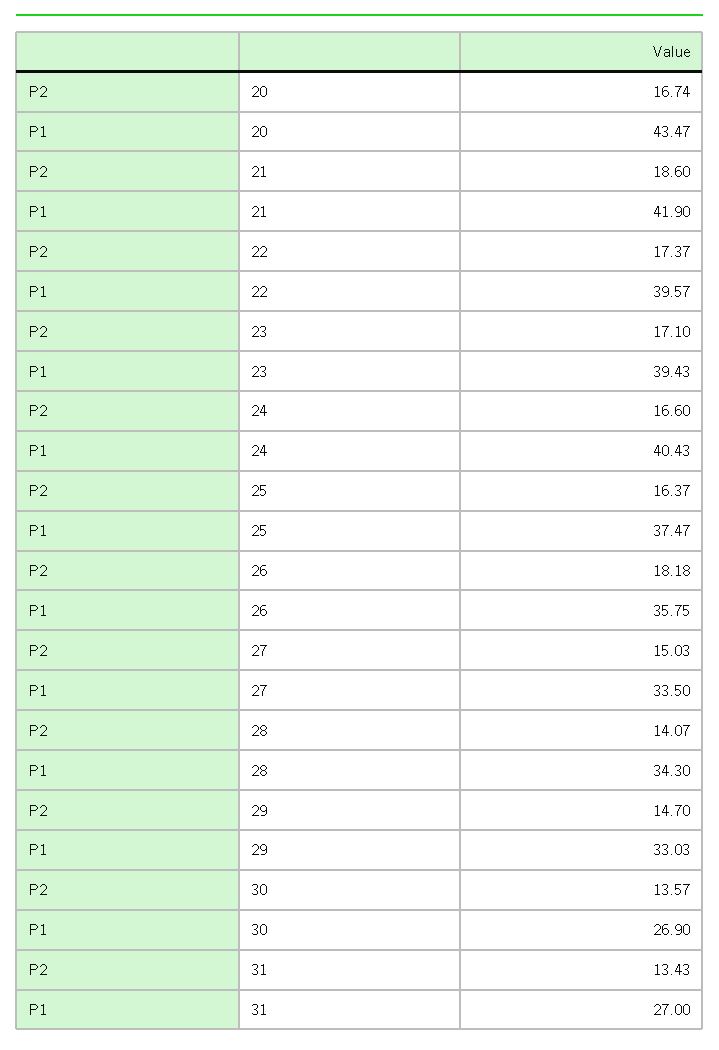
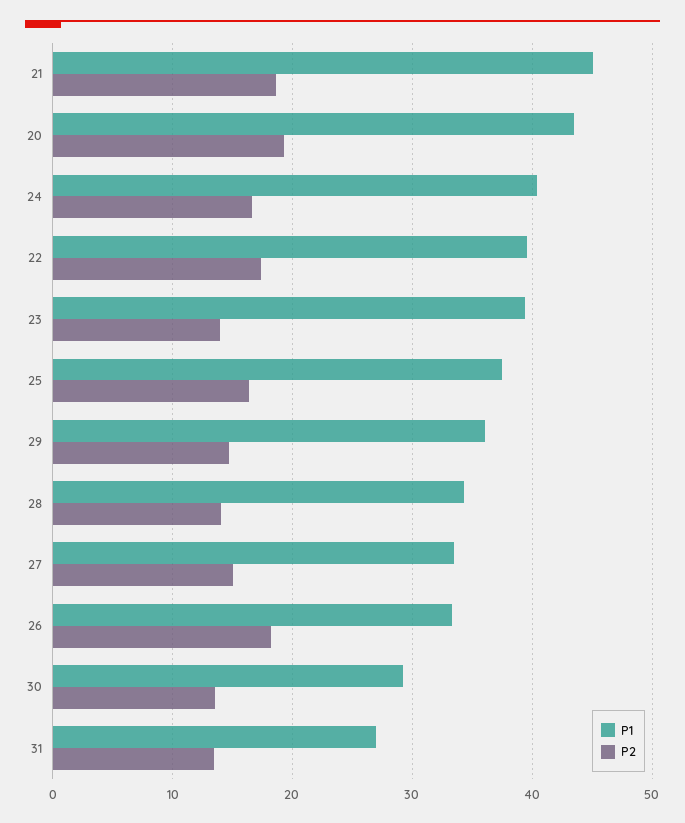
  {
    "P2": {
-     "20": 16.74,
+     "20": 19,
      "21": 18.6,
      "22": 17.37,
-     "23": 17.1,
+     "23": 14,
      "24": 16.6,
      "25": 16.37,
      "26": 18.18,
      "27": 15.03,
      "28": 14.07,
      "29": 14.7,
      "30": 13.57,
      "31": 13.43
    },
    "P1": {
      "20": 43.47,
-     "21": 41.9,
+     "21": 45,
      "22": 39.57,
      "23": 39.43,
      "24": 40.43,
      "25": 37.47,
-     "26": 35.75,
+     "26": 33,
      "27": 33.5,
      "28": 34.3,
-     "29": 33.03,
+     "29": 36,
-     "30": 26.9,
+     "30": 29,
      "31": 27
    }
  }

